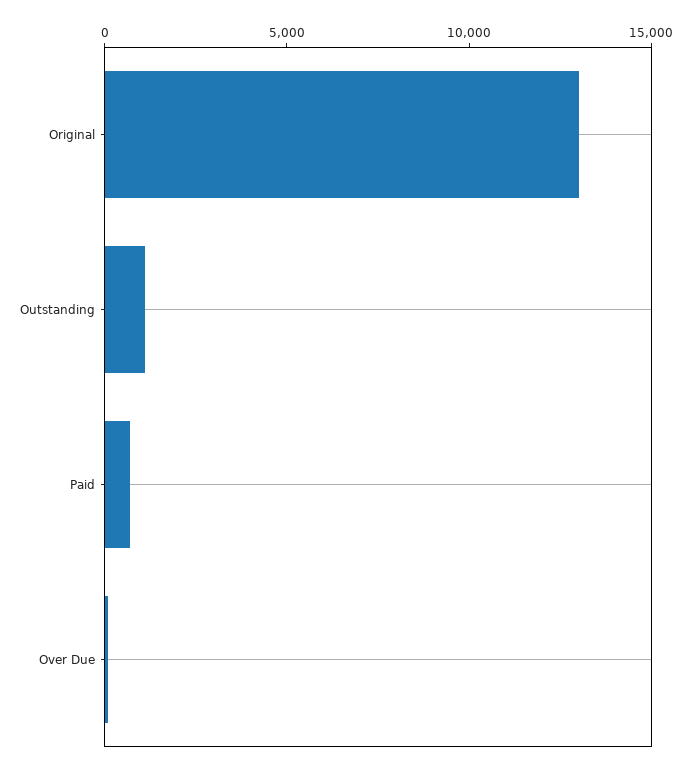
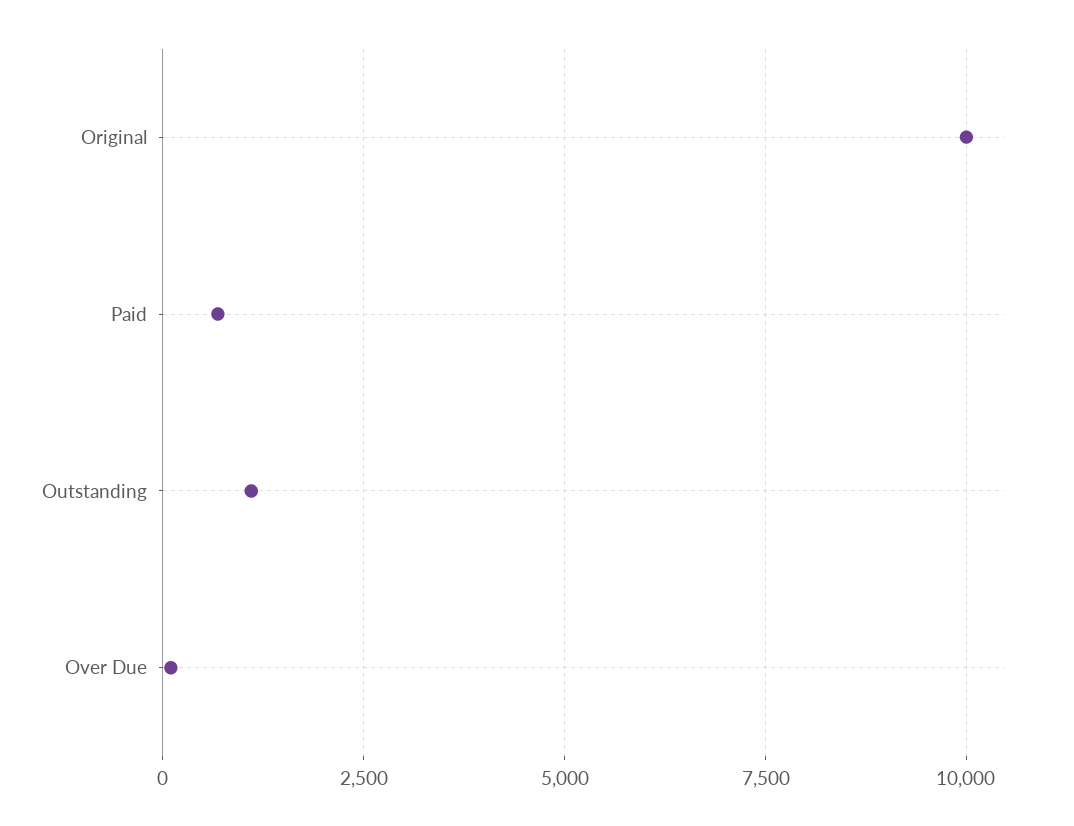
  {
-   "Original": 13000,
+   "Original": 10000,
    "Outstanding": 1000,
    "Paid": 750,
    "Over Due": 0
  }

